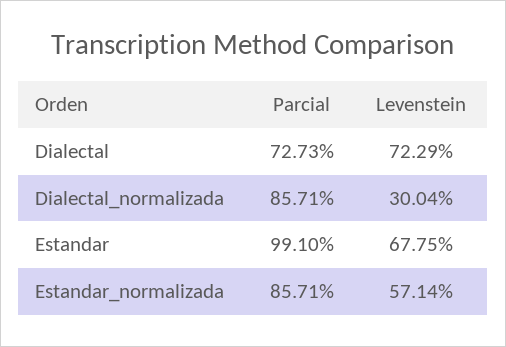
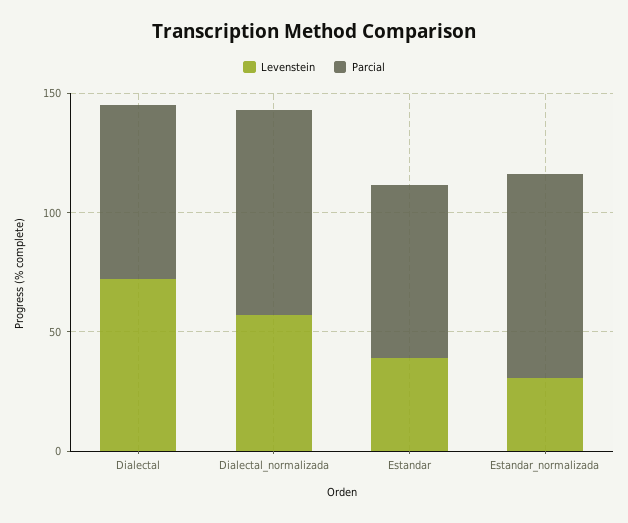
  {
    "Parcial": {
      "Dialectal": 72.73,
      "Dialectal_normalizada": 85.71,
-     "Estandar": 99.1,
+     "Estandar": 70,
      "Estandar_normalizada": 85.71
    },
    "Levenstein": {
      "Dialectal": 72.29,
-     "Dialectal_normalizada": 30.04,
+     "Dialectal_normalizada": 60,
-     "Estandar": 67.75,
+     "Estandar": 40,
-     "Estandar_normalizada": 57.14
+     "Estandar_normalizada": 30
    }
  }

